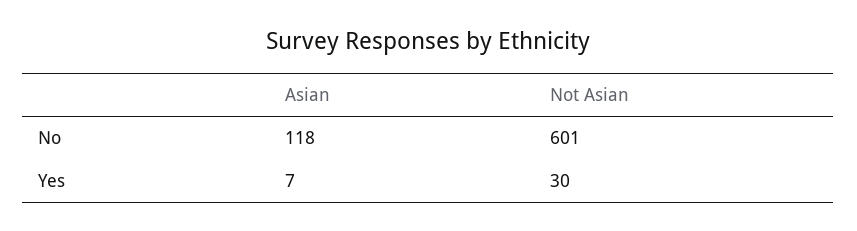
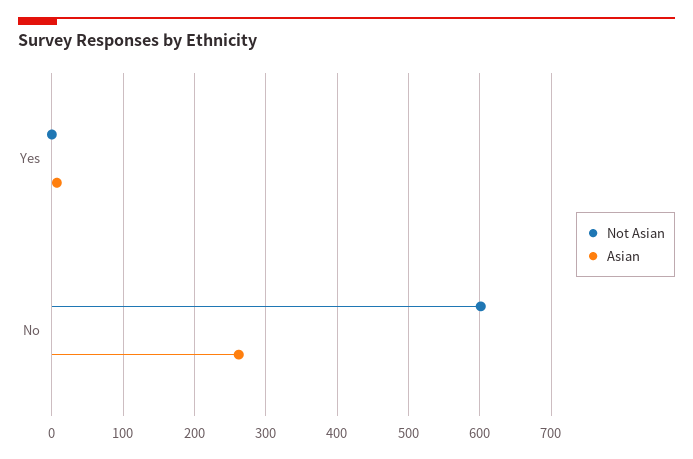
  {
    "Asian": {
-     "No": 118,
+     "No": 260,
      "Yes": 7
    },
    "Not Asian": {
      "No": 601,
-     "Yes": 30
+     "Yes": 0
    }
  }

